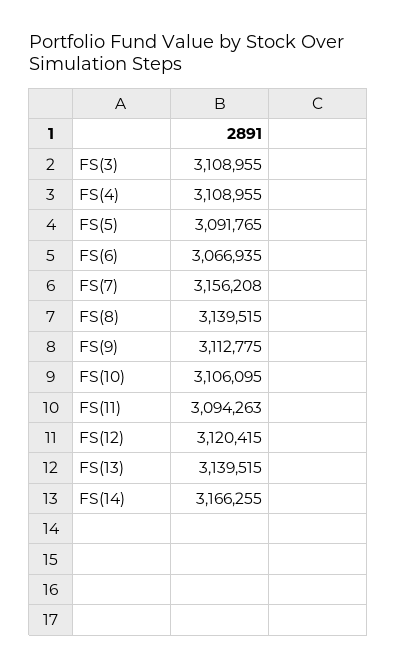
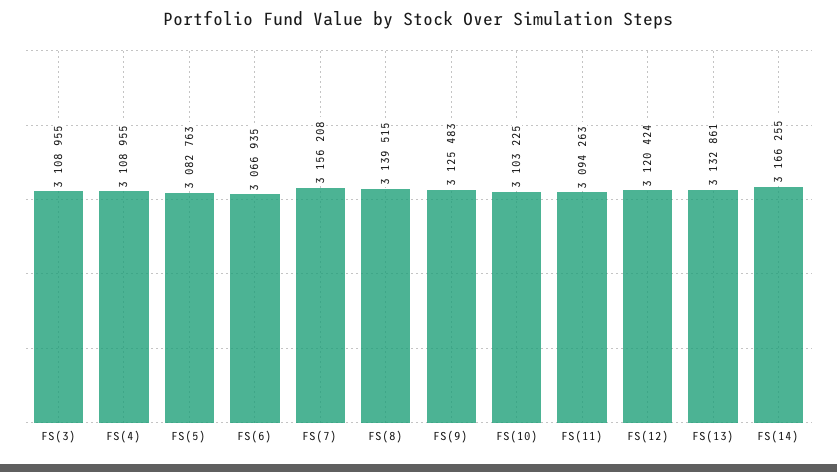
  {
    "FS(3)": 3108955,
    "FS(4)": 3108955,
-   "FS(5)": 3091765,
+   "FS(5)": 3082763,
    "FS(6)": 3066935,
    "FS(7)": 3156208,
    "FS(8)": 3139515,
-   "FS(9)": 3112775,
+   "FS(9)": 3125483,
-   "FS(10)": 3106095,
+   "FS(10)": 3103225,
    "FS(11)": 3094263,
-   "FS(12)": 3120415,
+   "FS(12)": 3120424,
-   "FS(13)": 3139515,
+   "FS(13)": 3132861,
    "FS(14)": 3166255
  }

